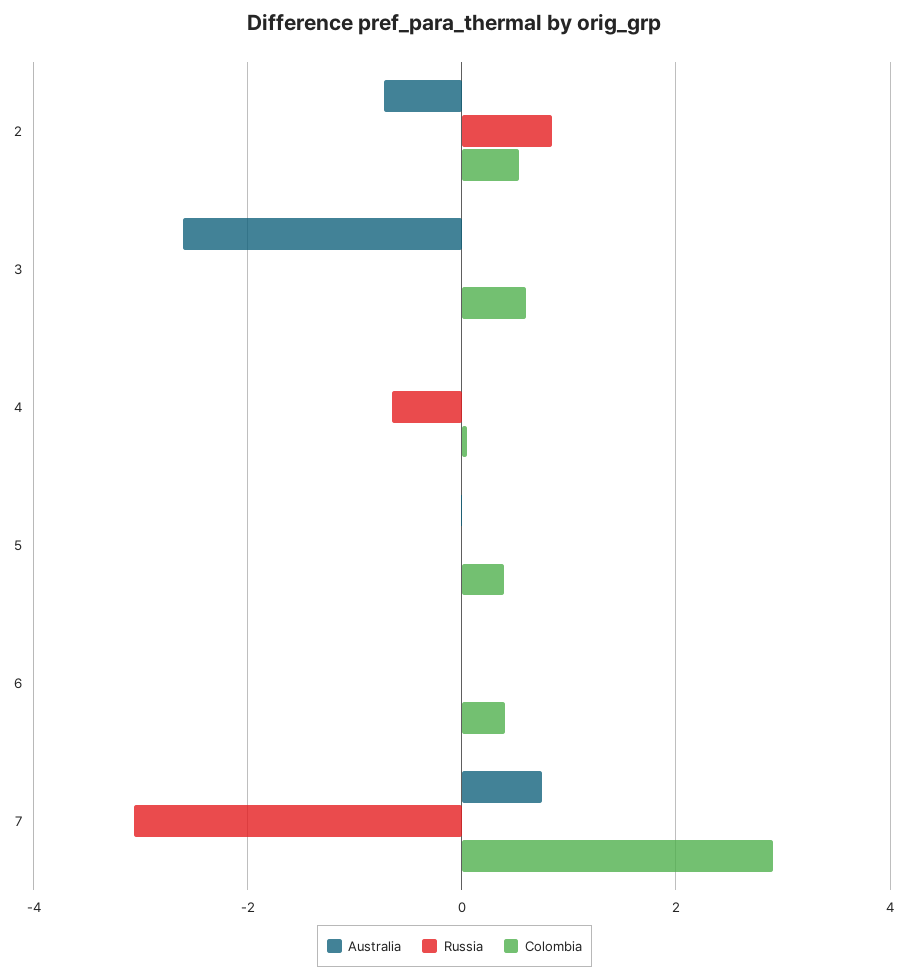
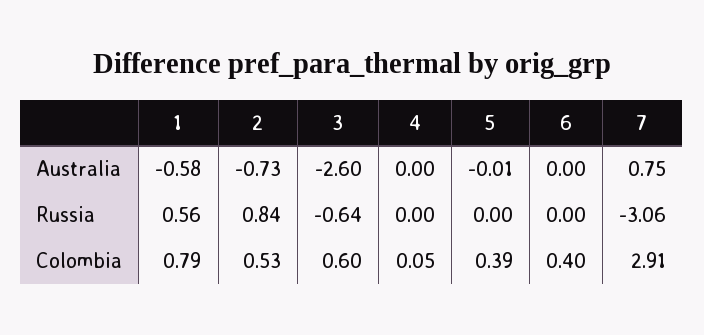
  {
    "Australia": {
      "2": -0.73,
      "3": -2.6,
      "4": 0,
      "5": -0.01,
      "6": 0,
-     "7": 0.75
+     "7": 0.75,
+     "1": -0.58
    },
    "Russia": {
      "2": 0.84,
-     "3": 0,
+     "3": -0.64,
-     "4": -0.6,
+     "4": 0,
      "5": 0,
      "6": 0,
-     "7": -3.06
+     "7": -3.06,
+     "1": 0.56
    },
    "Colombia": {
      "2": 0.53,
      "3": 0.6,
      "4": 0.05,
      "5": 0.39,
      "6": 0.4,
-     "7": 2.91
+     "7": 2.91,
+     "1": 0.79
    }
  }

